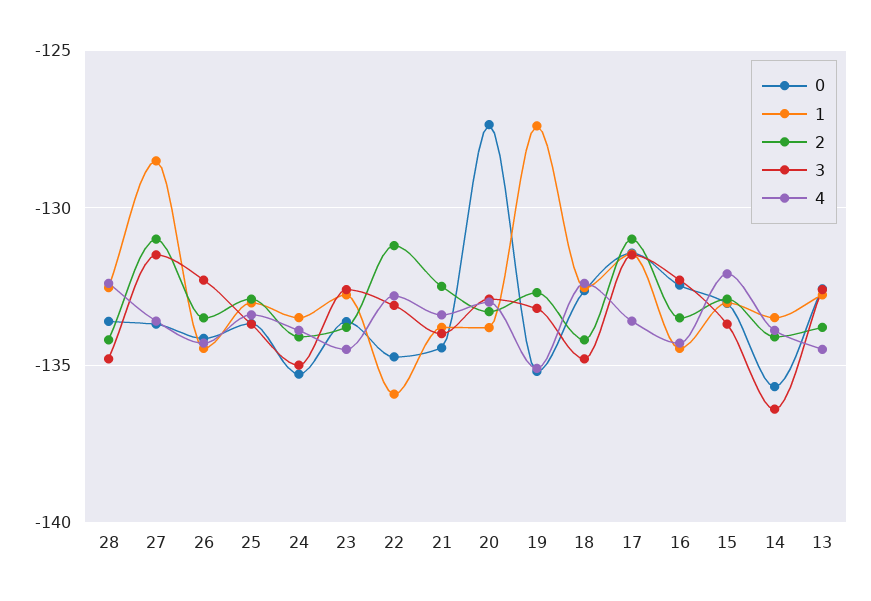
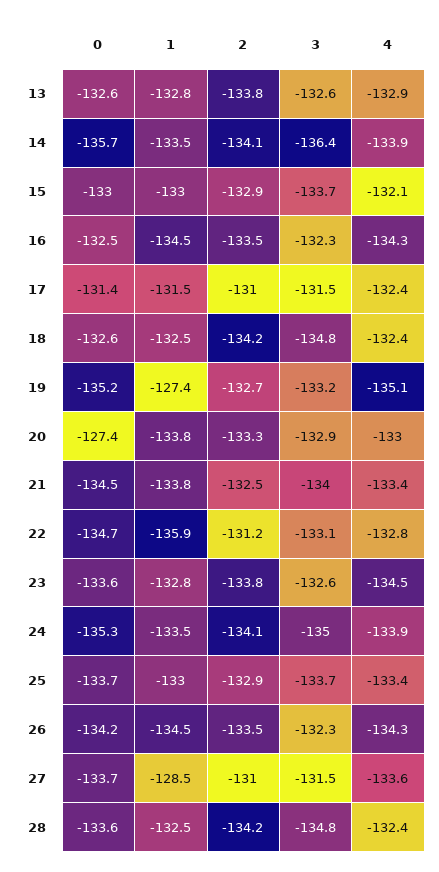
  {
    "0": {
      "28": -133.6,
      "27": -133.7,
      "26": -134.2,
      "25": -133.7,
      "24": -135.3,
      "23": -133.6,
      "22": -134.7,
      "21": -134.5,
      "20": -127.4,
      "19": -135.2,
      "18": -132.6,
      "17": -131.4,
      "16": -132.5,
      "15": -133,
      "14": -135.7,
      "13": -132.6
    },
    "1": {
      "28": -132.5,
      "27": -128.5,
      "26": -134.5,
      "25": -133,
      "24": -133.5,
      "23": -132.8,
      "22": -135.9,
      "21": -133.8,
      "20": -133.8,
      "19": -127.4,
      "18": -132.5,
      "17": -131.5,
      "16": -134.5,
      "15": -133,
      "14": -133.5,
      "13": -132.8
    },
    "2": {
      "28": -134.2,
      "27": -131,
      "26": -133.5,
      "25": -132.9,
      "24": -134.1,
      "23": -133.8,
      "22": -131.2,
      "21": -132.5,
      "20": -133.3,
      "19": -132.7,
      "18": -134.2,
      "17": -131,
      "16": -133.5,
      "15": -132.9,
      "14": -134.1,
      "13": -133.8
    },
    "3": {
      "28": -134.8,
      "27": -131.5,
      "26": -132.3,
      "25": -133.7,
      "24": -135,
      "23": -132.6,
      "22": -133.1,
      "21": -134,
      "20": -132.9,
      "19": -133.2,
      "18": -134.8,
      "17": -131.5,
      "16": -132.3,
      "15": -133.7,
      "14": -136.4,
      "13": -132.6
    },
    "4": {
      "28": -132.4,
      "27": -133.6,
      "26": -134.3,
      "25": -133.4,
      "24": -133.9,
      "23": -134.5,
      "22": -132.8,
      "21": -133.4,
      "20": -133,
      "19": -135.1,
      "18": -132.4,
-     "17": -133.5,
+     "17": -132.4,
      "16": -134.3,
      "15": -132.1,
      "14": -133.9,
-     "13": -134.5
+     "13": -132.9
    }
  }

